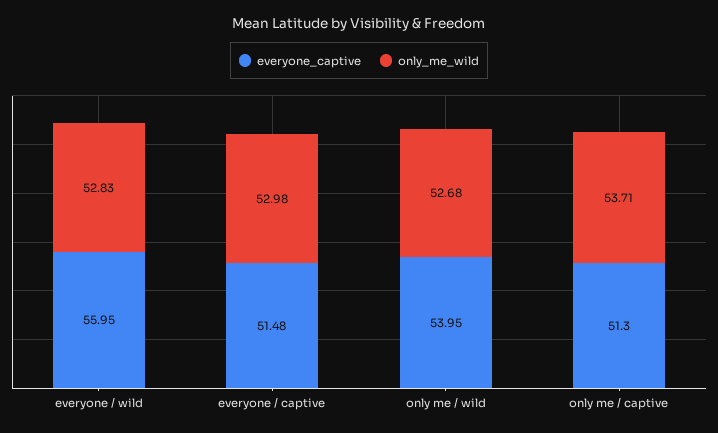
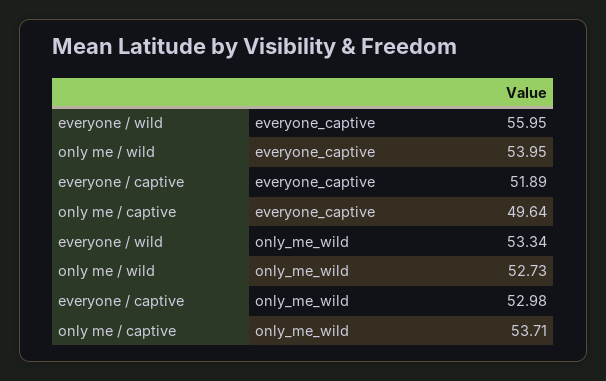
  {
    "everyone_captive": {
      "everyone / wild": 55.95,
-     "everyone / captive": 51.48,
+     "everyone / captive": 51.89,
      "only me / wild": 53.95,
-     "only me / captive": 51.3
+     "only me / captive": 49.64
    },
    "only_me_wild": {
-     "everyone / wild": 52.83,
+     "everyone / wild": 53.34,
      "everyone / captive": 52.98,
-     "only me / wild": 52.68,
+     "only me / wild": 52.73,
      "only me / captive": 53.71
    }
  }

